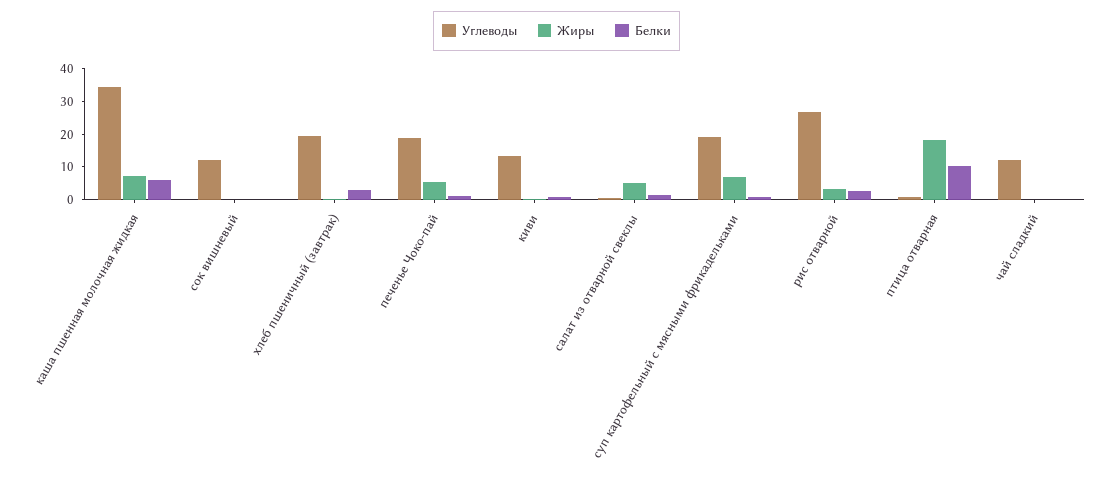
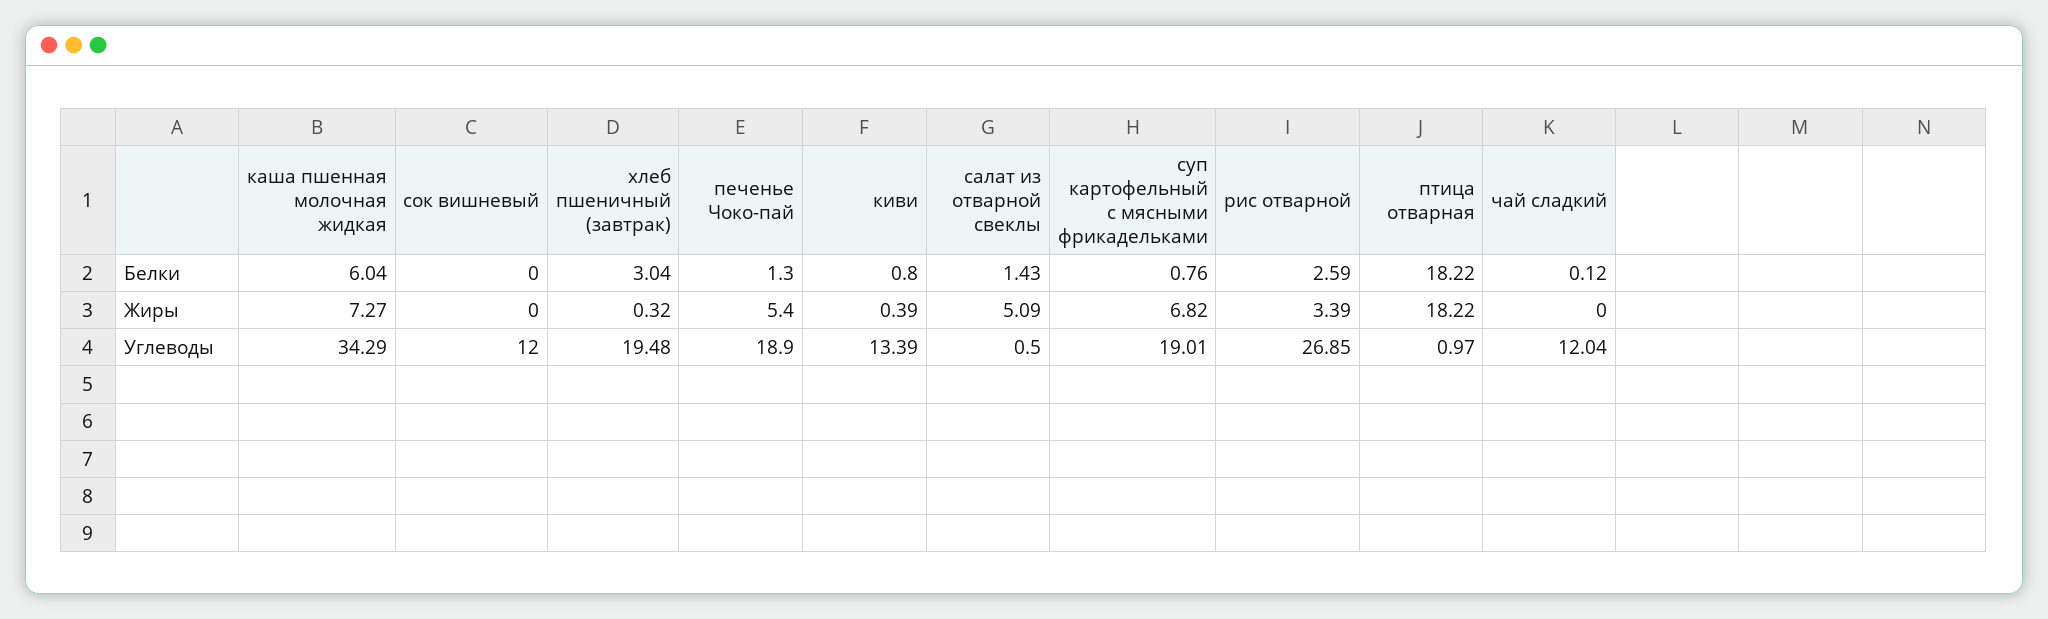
  {
    "Углеводы": {
      "каша пшенная молочная жидкая": 34.29,
      "сок вишневый": 12,
      "хлеб пшеничный (завтрак)": 19.48,
      "печенье Чоко-пай": 18.9,
      "киви": 13.39,
      "салат из отварной свеклы": 0.5,
      "суп картофельный с мясными фрикадельками": 19.01,
      "рис отварной": 26.85,
      "птица отварная": 0.97,
      "чай сладкий": 12.04
    },
    "Жиры": {
      "каша пшенная молочная жидкая": 7.27,
      "сок вишневый": 0,
      "хлеб пшеничный (завтрак)": 0.32,
      "печенье Чоко-пай": 5.4,
      "киви": 0.39,
      "салат из отварной свеклы": 5.09,
      "суп картофельный с мясными фрикадельками": 6.82,
      "рис отварной": 3.39,
      "птица отварная": 18.22,
      "чай сладкий": 0
    },
    "Белки": {
      "каша пшенная молочная жидкая": 6.04,
      "сок вишневый": 0,
      "хлеб пшеничный (завтрак)": 3.04,
      "печенье Чоко-пай": 1.3,
      "киви": 0.8,
      "салат из отварной свеклы": 1.43,
      "суп картофельный с мясными фрикадельками": 0.76,
      "рис отварной": 2.59,
-     "птица отварная": 10,
+     "птица отварная": 18.22,
      "чай сладкий": 0.12
    }
  }

